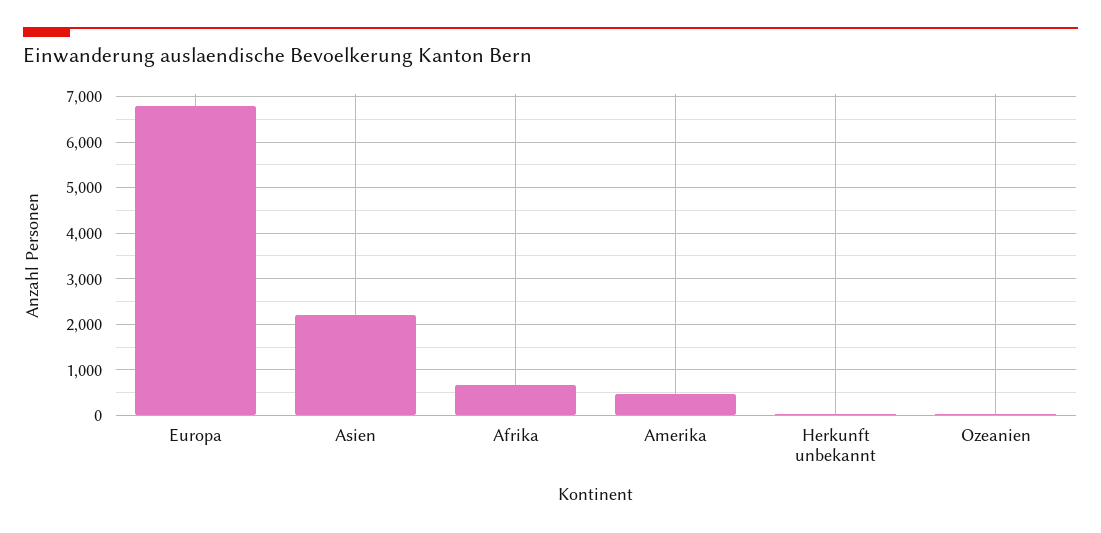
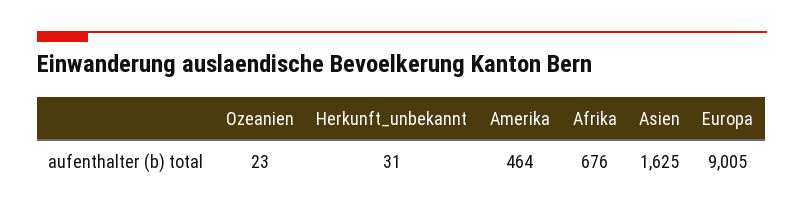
  {
-   "Europa": 6800,
+   "Europa": 9005,
-   "Asien": 2200,
+   "Asien": 1625,
    "Afrika": 676,
    "Amerika": 464,
    "Herkunft unbekannt": 31,
    "Ozeanien": 23
  }

